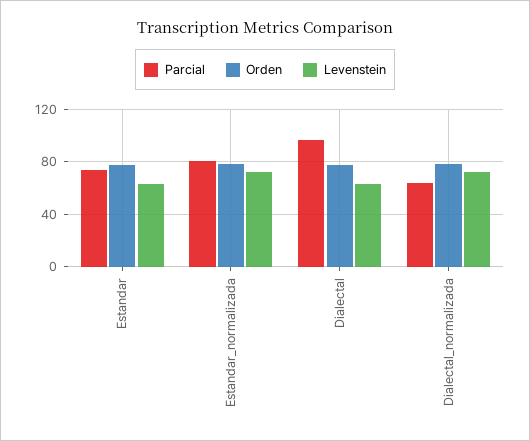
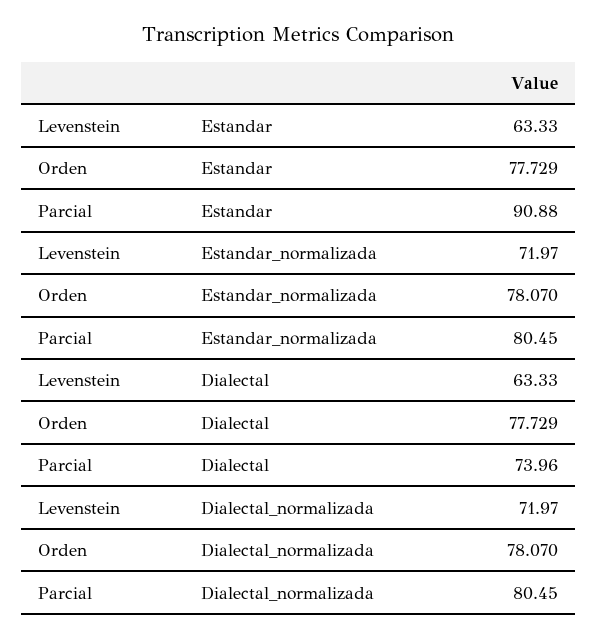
  {
    "Parcial": {
-     "Estandar": 75,
+     "Estandar": 90.88,
      "Estandar_normalizada": 80.45,
-     "Dialectal": 95,
+     "Dialectal": 73.96,
-     "Dialectal_normalizada": 65
+     "Dialectal_normalizada": 80.45
    },
    "Orden": {
      "Estandar": 77.729,
      "Estandar_normalizada": 78.07,
      "Dialectal": 77.729,
      "Dialectal_normalizada": 78.07
    },
    "Levenstein": {
      "Estandar": 63.33,
      "Estandar_normalizada": 71.97,
      "Dialectal": 63.33,
      "Dialectal_normalizada": 71.97
    }
  }

